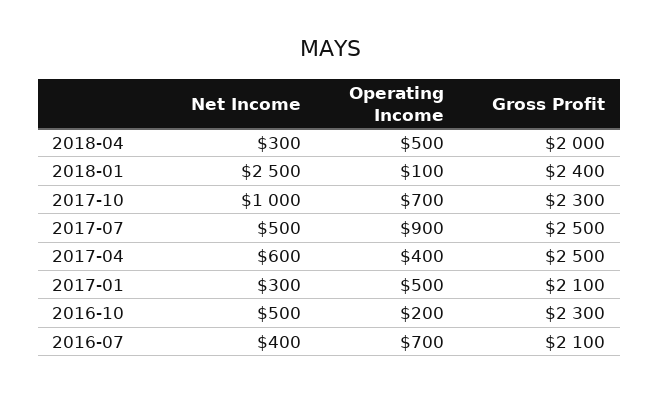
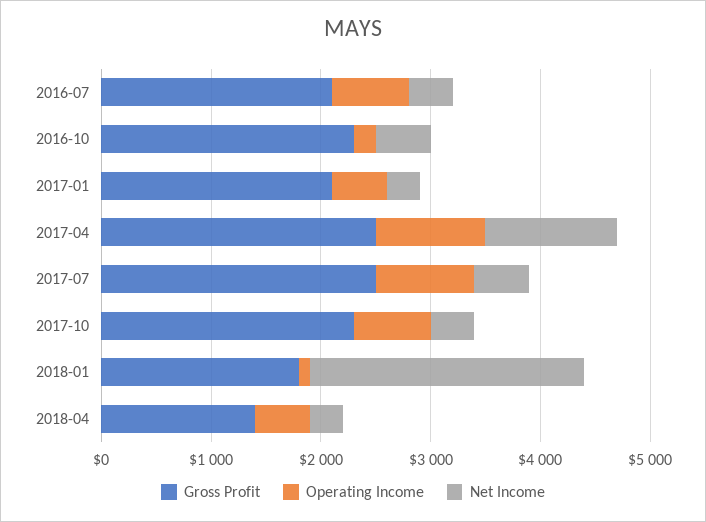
  {
    "Net Income": {
      "2018-04": 300,
      "2018-01": 2500,
-     "2017-10": 1000,
+     "2017-10": 400,
      "2017-07": 500,
-     "2017-04": 600,
+     "2017-04": 1200,
      "2017-01": 300,
      "2016-10": 500,
      "2016-07": 400
    },
    "Operating Income": {
      "2018-04": 500,
      "2018-01": 100,
      "2017-10": 700,
      "2017-07": 900,
-     "2017-04": 400,
+     "2017-04": 1000,
      "2017-01": 500,
      "2016-10": 200,
      "2016-07": 700
    },
    "Gross Profit": {
-     "2018-04": 2000,
+     "2018-04": 1400,
-     "2018-01": 2400,
+     "2018-01": 1800,
      "2017-10": 2300,
      "2017-07": 2500,
      "2017-04": 2500,
      "2017-01": 2100,
      "2016-10": 2300,
      "2016-07": 2100
    }
  }

